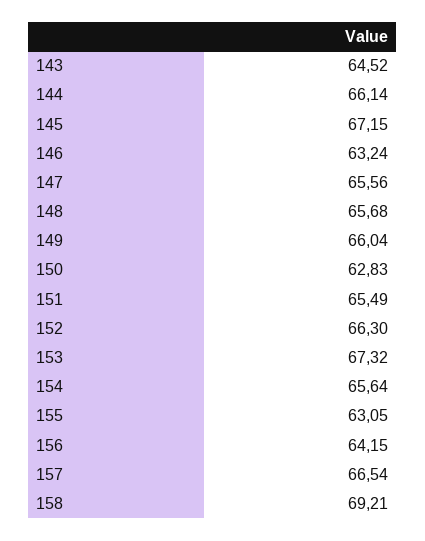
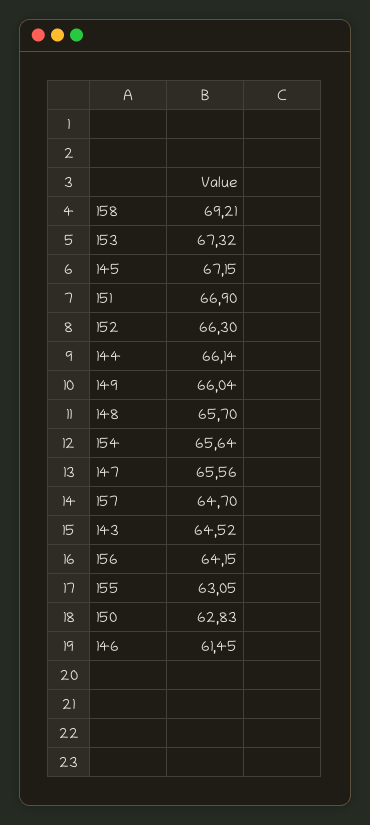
  {
    "143": 64.52,
    "144": 66.14,
    "145": 67.15,
-   "146": 63.24,
+   "146": 61.45,
    "147": 65.56,
-   "148": 65.68,
+   "148": 65.7,
    "149": 66.04,
    "150": 62.83,
-   "151": 65.49,
+   "151": 66.9,
    "152": 66.3,
    "153": 67.32,
    "154": 65.64,
    "155": 63.05,
    "156": 64.15,
-   "157": 66.54,
+   "157": 64.7,
    "158": 69.21
  }

